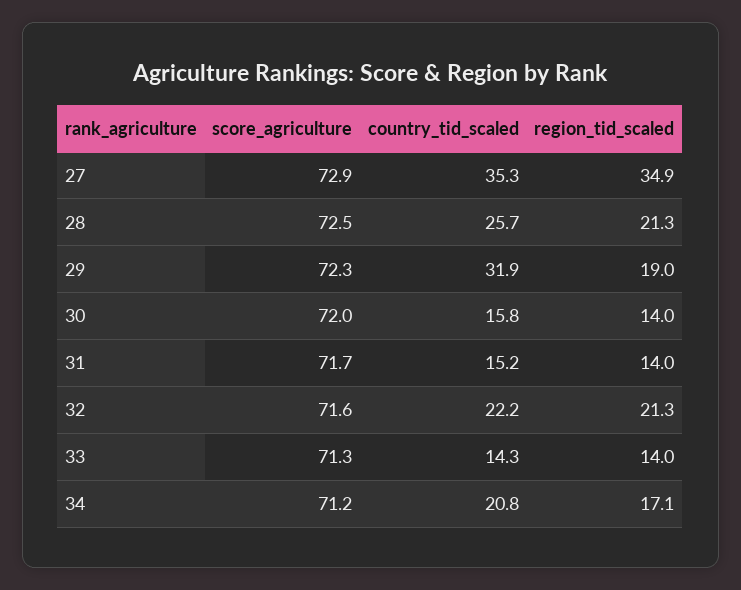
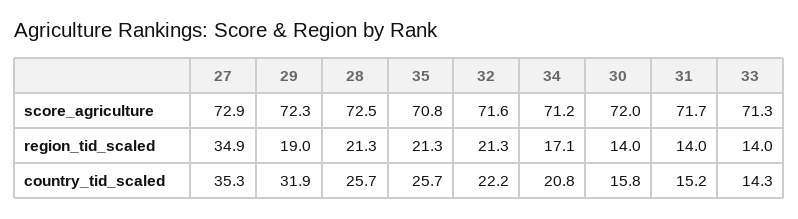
  {
    "score_agriculture": {
      "27": 72.9,
      "28": 72.5,
      "29": 72.3,
      "30": 72,
      "31": 71.7,
      "32": 71.6,
      "33": 71.3,
-     "34": 71.2
+     "34": 71.2,
+     "35": 70.8
    },
    "country_tid_scaled": {
      "27": 35.3,
      "28": 25.7,
      "29": 31.9,
      "30": 15.8,
      "31": 15.2,
      "32": 22.2,
      "33": 14.3,
-     "34": 20.8
+     "34": 20.8,
+     "35": 25.7
    },
    "region_tid_scaled": {
      "27": 34.9,
      "28": 21.3,
      "29": 19,
      "30": 14,
      "31": 14,
      "32": 21.3,
      "33": 14,
-     "34": 17.1
+     "34": 17.1,
+     "35": 21.3
    }
  }

